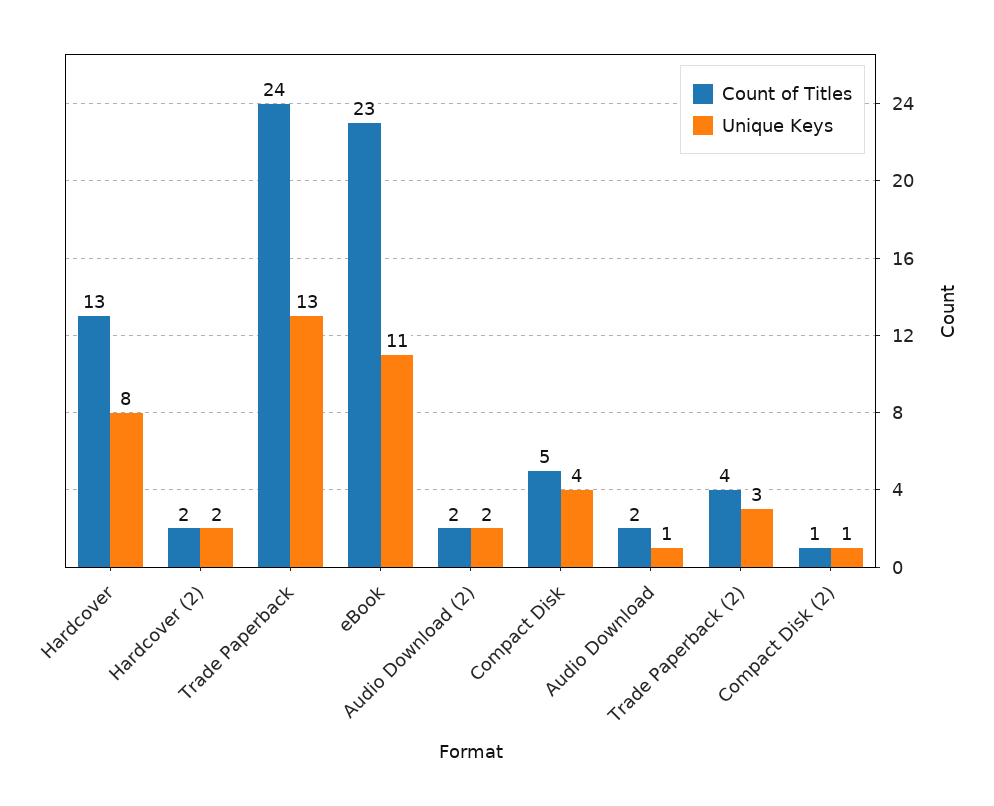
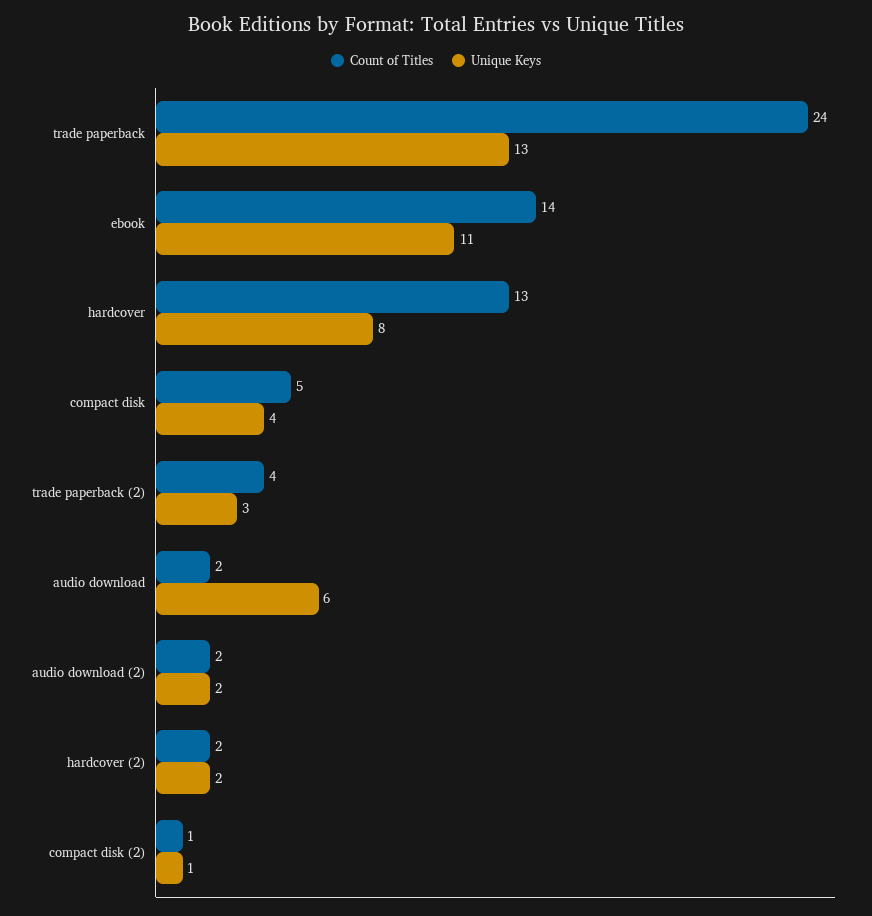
  {
    "Count of Titles": {
      "Hardcover": 13,
      "Hardcover (2)": 2,
      "Trade Paperback": 24,
-     "eBook": 23,
+     "eBook": 14,
      "Audio Download (2)": 2,
      "Compact Disk": 5,
      "Audio Download": 2,
      "Trade Paperback (2)": 4,
      "Compact Disk (2)": 1
    },
    "Unique Keys": {
      "Hardcover": 8,
      "Hardcover (2)": 2,
      "Trade Paperback": 13,
      "eBook": 11,
      "Audio Download (2)": 2,
      "Compact Disk": 4,
-     "Audio Download": 1,
+     "Audio Download": 6,
      "Trade Paperback (2)": 3,
      "Compact Disk (2)": 1
    }
  }

